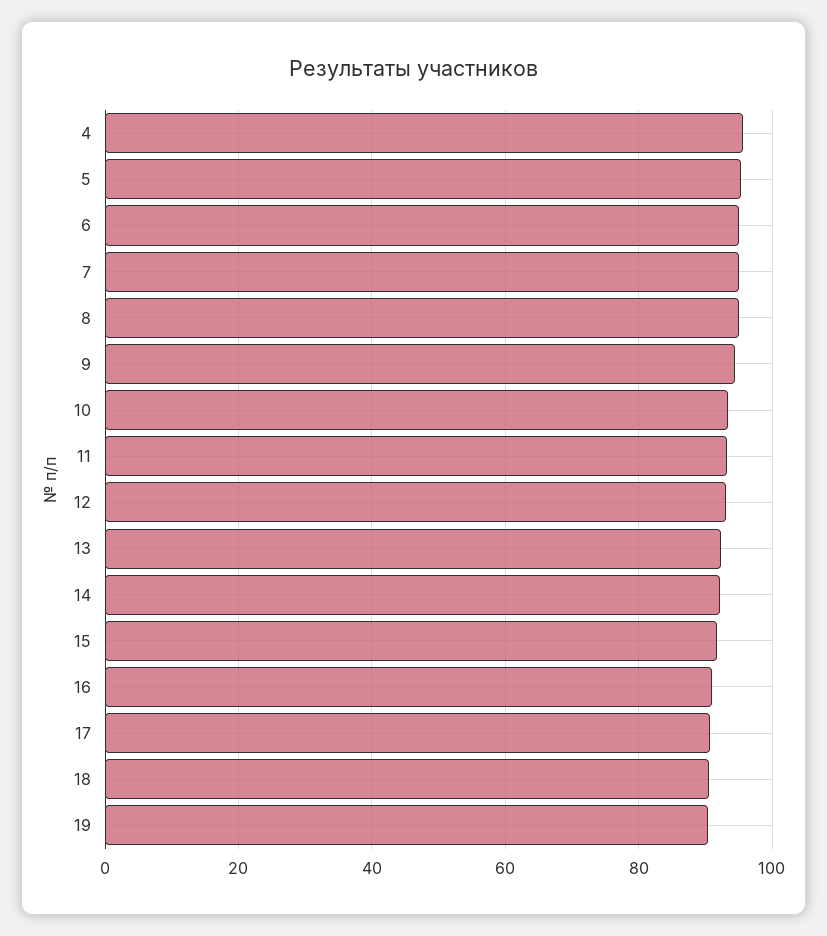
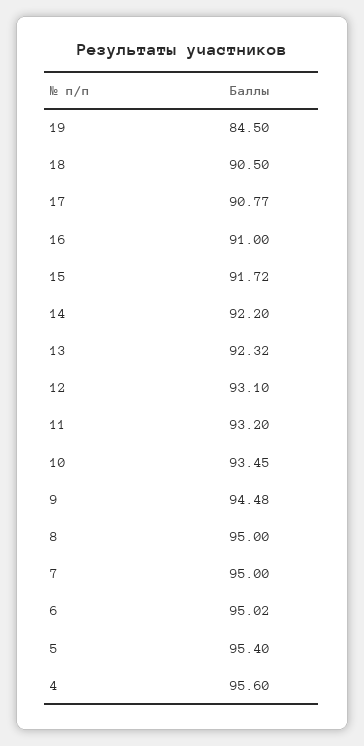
  {
    "4": 95.6,
    "5": 95.4,
    "6": 95.02,
    "7": 95,
    "8": 95,
    "9": 94.48,
    "10": 93.45,
    "11": 93.2,
    "12": 93.1,
    "13": 92.32,
    "14": 92.2,
    "15": 91.72,
    "16": 91,
    "17": 90.77,
    "18": 90.5,
-   "19": 90
+   "19": 84.5
  }

